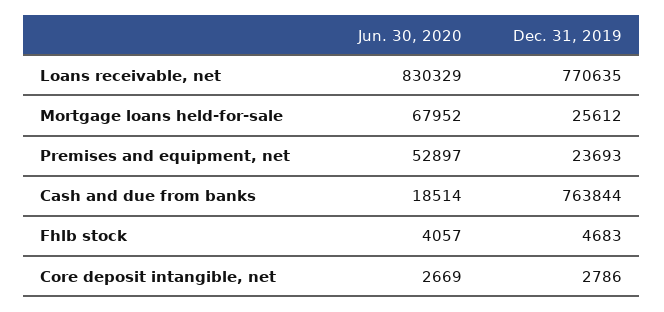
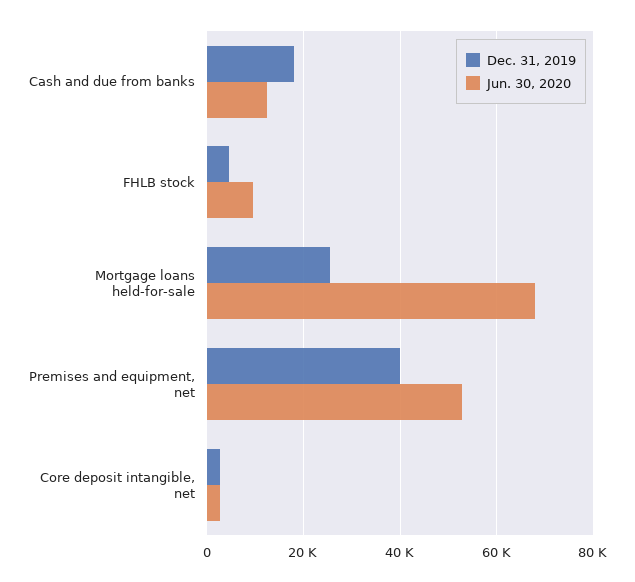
  {
    "Jun. 30, 2020": {
-     "Loans receivable, net": 830329,
      "Mortgage loans held-for-sale": 67952,
      "Premises and equipment, net": 52897,
-     "Cash and due from banks": 18514,
+     "Cash and due from banks": 12000,
-     "Fhlb stock": 4057,
+     "Fhlb stock": 10000,
      "Core deposit intangible, net": 2669
    },
    "Dec. 31, 2019": {
-     "Loans receivable, net": 770635,
      "Mortgage loans held-for-sale": 25612,
-     "Premises and equipment, net": 23693,
+     "Premises and equipment, net": 40000,
-     "Cash and due from banks": 763844,
+     "Cash and due from banks": 18000,
      "Fhlb stock": 4683,
      "Core deposit intangible, net": 2786
    }
  }

